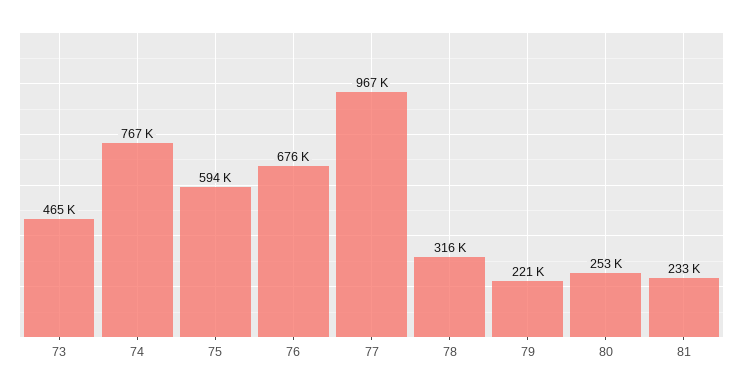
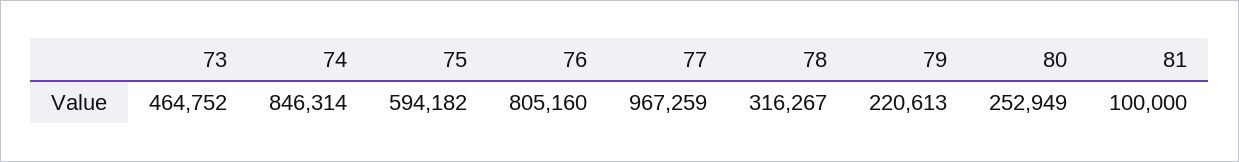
  {
    "73": 464752,
-   "74": 767000,
+   "74": 846314,
    "75": 594182,
-   "76": 676000,
+   "76": 805160,
    "77": 967259,
    "78": 316267,
    "79": 220613,
    "80": 252949,
-   "81": 233000
+   "81": 100000
  }

